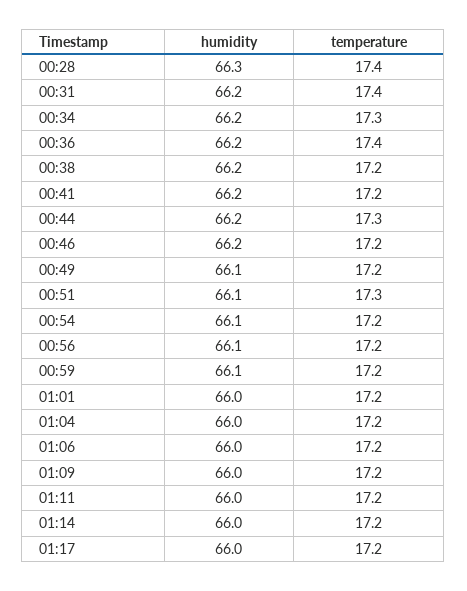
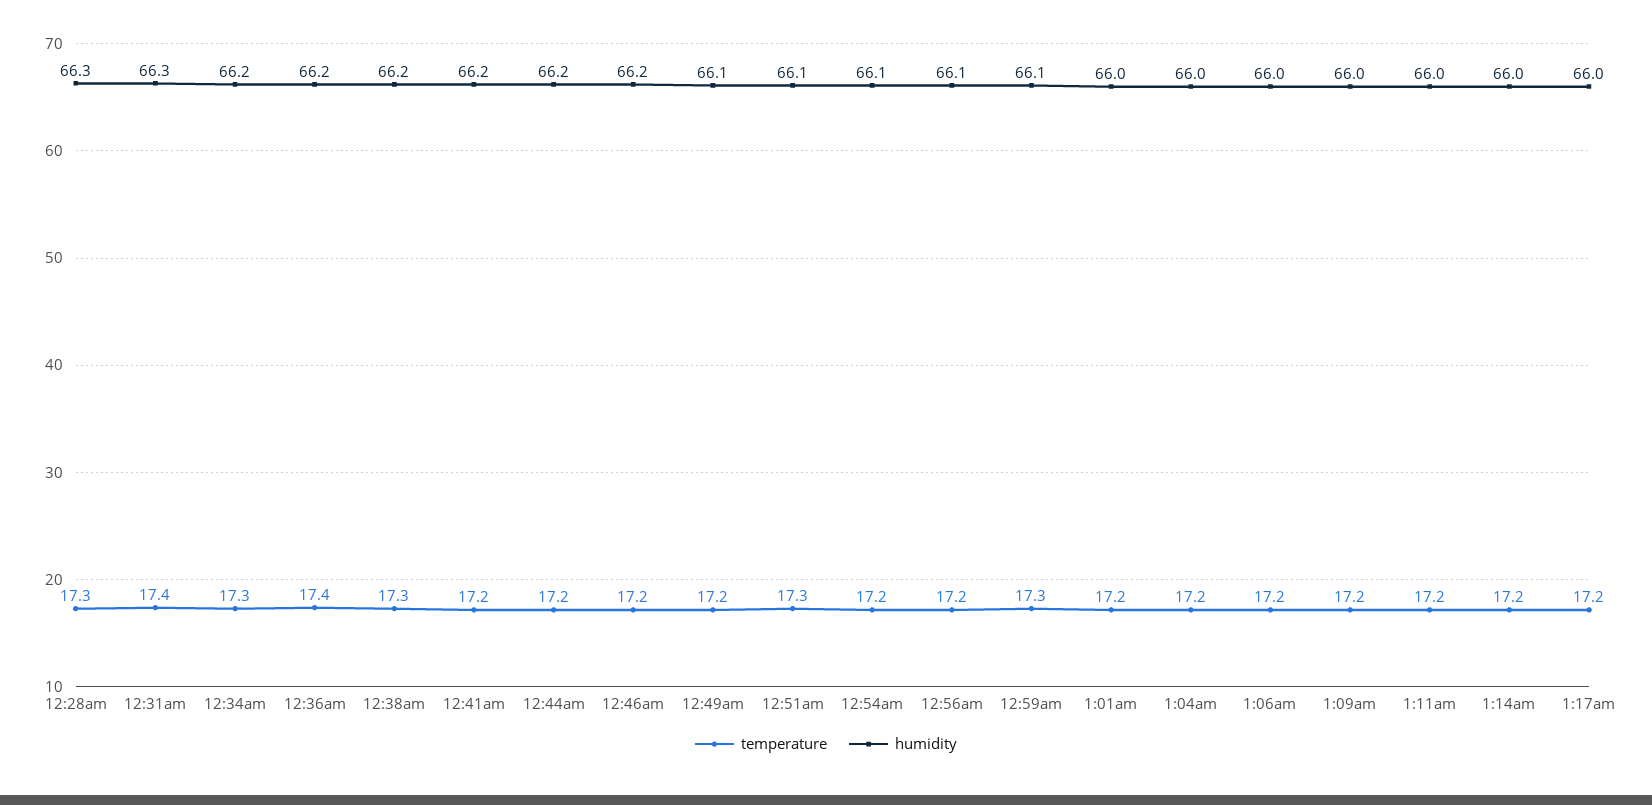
  {
    "humidity": {
      "00:28": 66.3,
-     "00:31": 66.2,
+     "00:31": 66.3,
      "00:34": 66.2,
      "00:36": 66.2,
      "00:38": 66.2,
      "00:41": 66.2,
      "00:44": 66.2,
      "00:46": 66.2,
      "00:49": 66.1,
      "00:51": 66.1,
      "00:54": 66.1,
      "00:56": 66.1,
      "00:59": 66.1,
      "01:01": 66,
      "01:04": 66,
      "01:06": 66,
      "01:09": 66,
      "01:11": 66,
      "01:14": 66,
      "01:17": 66
    },
    "temperature": {
-     "00:28": 17.4,
+     "00:28": 17.3,
      "00:31": 17.4,
      "00:34": 17.3,
      "00:36": 17.4,
-     "00:38": 17.2,
+     "00:38": 17.3,
      "00:41": 17.2,
-     "00:44": 17.3,
+     "00:44": 17.2,
      "00:46": 17.2,
      "00:49": 17.2,
      "00:51": 17.3,
      "00:54": 17.2,
      "00:56": 17.2,
-     "00:59": 17.2,
+     "00:59": 17.3,
      "01:01": 17.2,
      "01:04": 17.2,
      "01:06": 17.2,
      "01:09": 17.2,
      "01:11": 17.2,
      "01:14": 17.2,
      "01:17": 17.2
    }
  }

